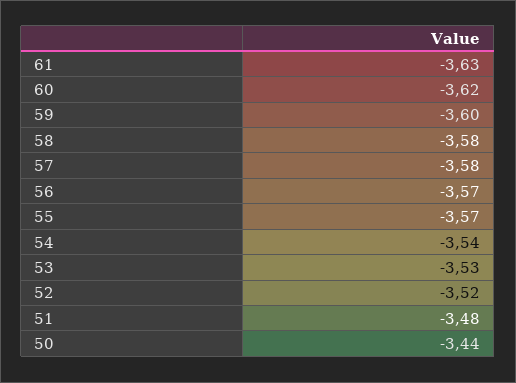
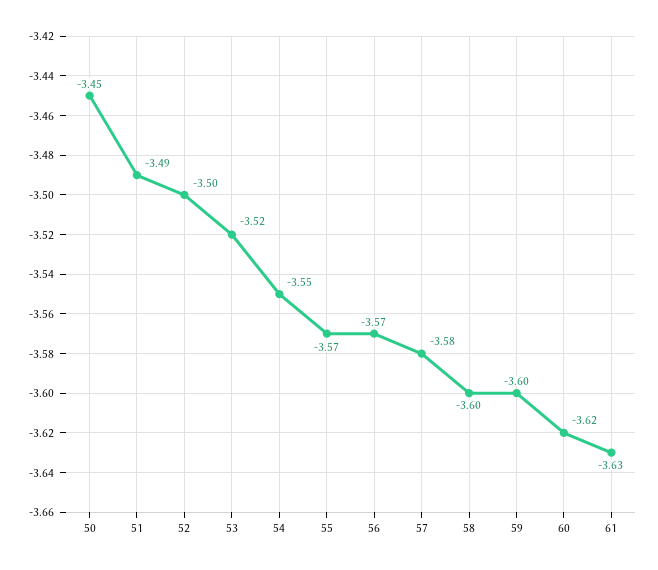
  {
    "61": -3.63,
    "60": -3.62,
    "59": -3.6,
-   "58": -3.58,
+   "58": -3.6,
    "57": -3.58,
    "56": -3.57,
    "55": -3.57,
-   "54": -3.54,
+   "54": -3.55,
-   "53": -3.53,
+   "53": -3.52,
-   "52": -3.52,
+   "52": -3.5,
-   "51": -3.48,
+   "51": -3.49,
-   "50": -3.44
+   "50": -3.45
  }

